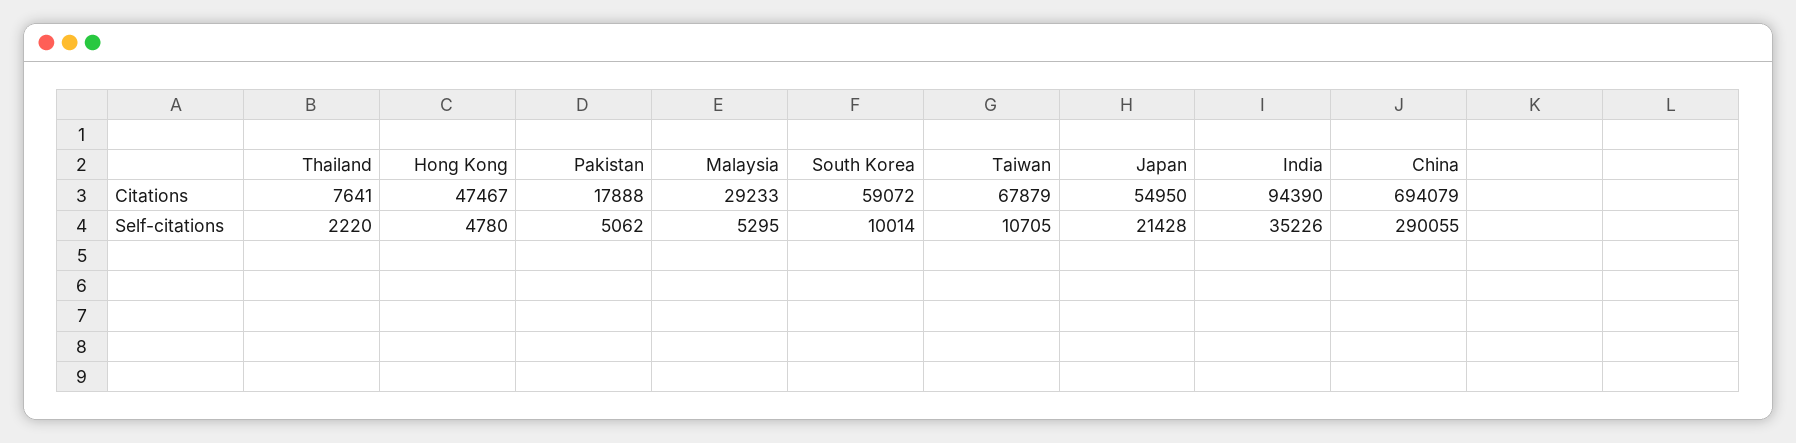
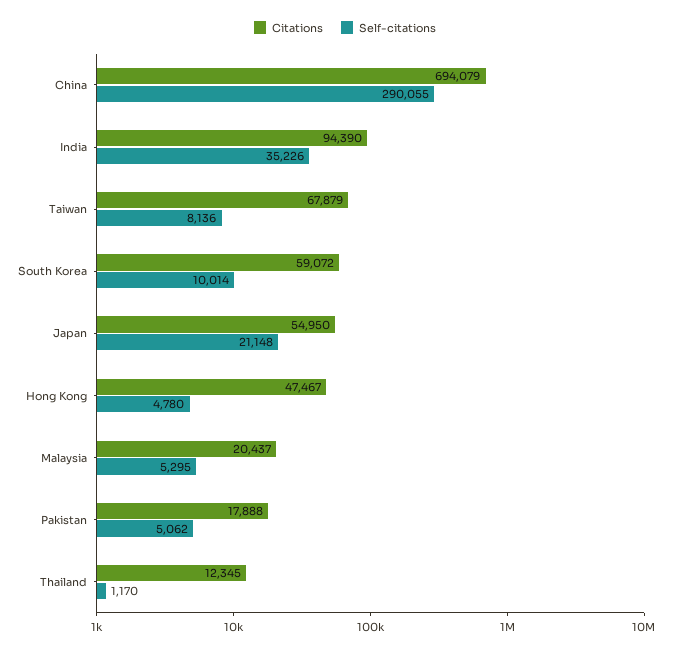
  {
    "Citations": {
-     "Thailand": 7641,
+     "Thailand": 12345,
      "Hong Kong": 47467,
      "Pakistan": 17888,
-     "Malaysia": 29233,
+     "Malaysia": 20437,
      "South Korea": 59072,
      "Taiwan": 67879,
      "Japan": 54950,
      "India": 94390,
      "China": 694079
    },
    "Self-citations": {
-     "Thailand": 2220,
+     "Thailand": 1170,
      "Hong Kong": 4780,
      "Pakistan": 5062,
      "Malaysia": 5295,
      "South Korea": 10014,
-     "Taiwan": 10705,
+     "Taiwan": 8136,
-     "Japan": 21428,
+     "Japan": 21148,
      "India": 35226,
      "China": 290055
    }
  }

